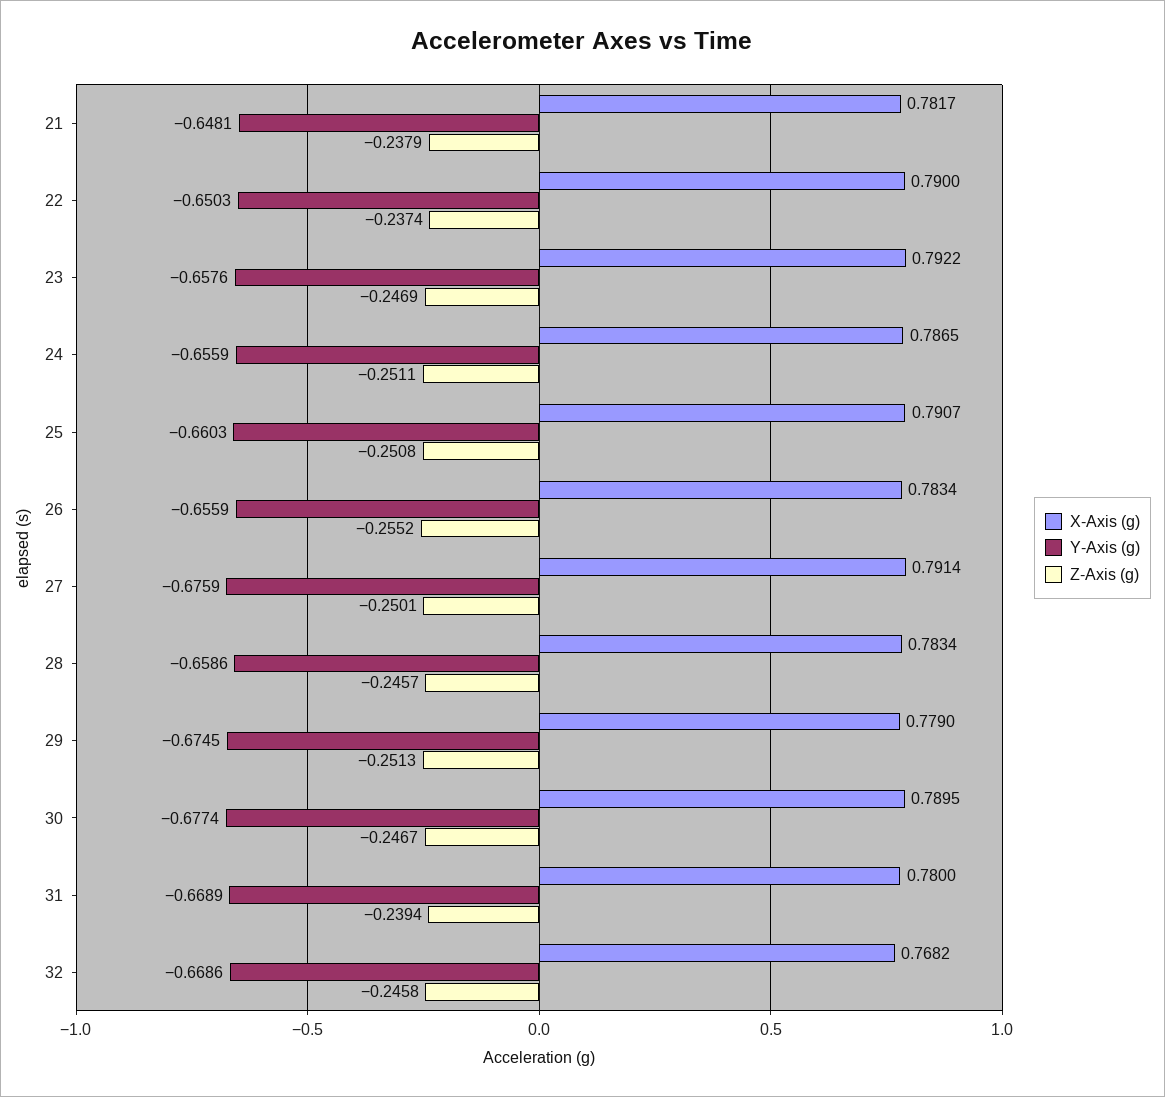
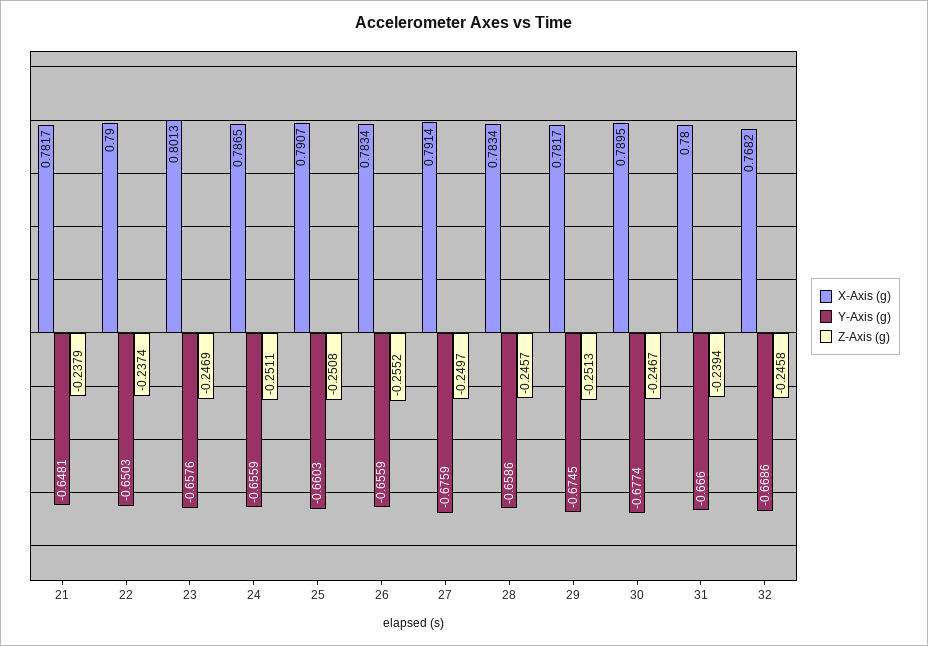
  {
    "X-Axis (g)": {
      "21": 0.7817,
      "22": 0.79,
-     "23": 0.7922,
+     "23": 0.8013,
      "24": 0.7865,
      "25": 0.7907,
      "26": 0.7834,
      "27": 0.7914,
      "28": 0.7834,
-     "29": 0.779,
+     "29": 0.7817,
      "30": 0.7895,
      "31": 0.78,
      "32": 0.7682
    },
    "Y-Axis (g)": {
      "21": -0.6481,
      "22": -0.6503,
      "23": -0.6576,
      "24": -0.6559,
      "25": -0.6603,
      "26": -0.6559,
      "27": -0.6759,
      "28": -0.6586,
      "29": -0.6745,
      "30": -0.6774,
-     "31": -0.6689,
+     "31": -0.666,
      "32": -0.6686
    },
    "Z-Axis (g)": {
      "21": -0.2379,
      "22": -0.2374,
      "23": -0.2469,
      "24": -0.2511,
      "25": -0.2508,
      "26": -0.2552,
-     "27": -0.2501,
+     "27": -0.2497,
      "28": -0.2457,
      "29": -0.2513,
      "30": -0.2467,
      "31": -0.2394,
      "32": -0.2458
    }
  }

